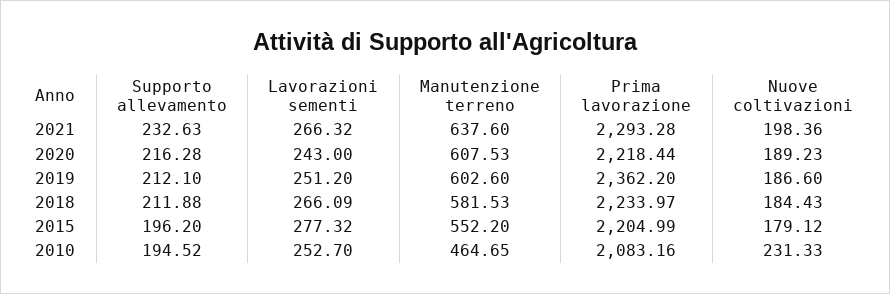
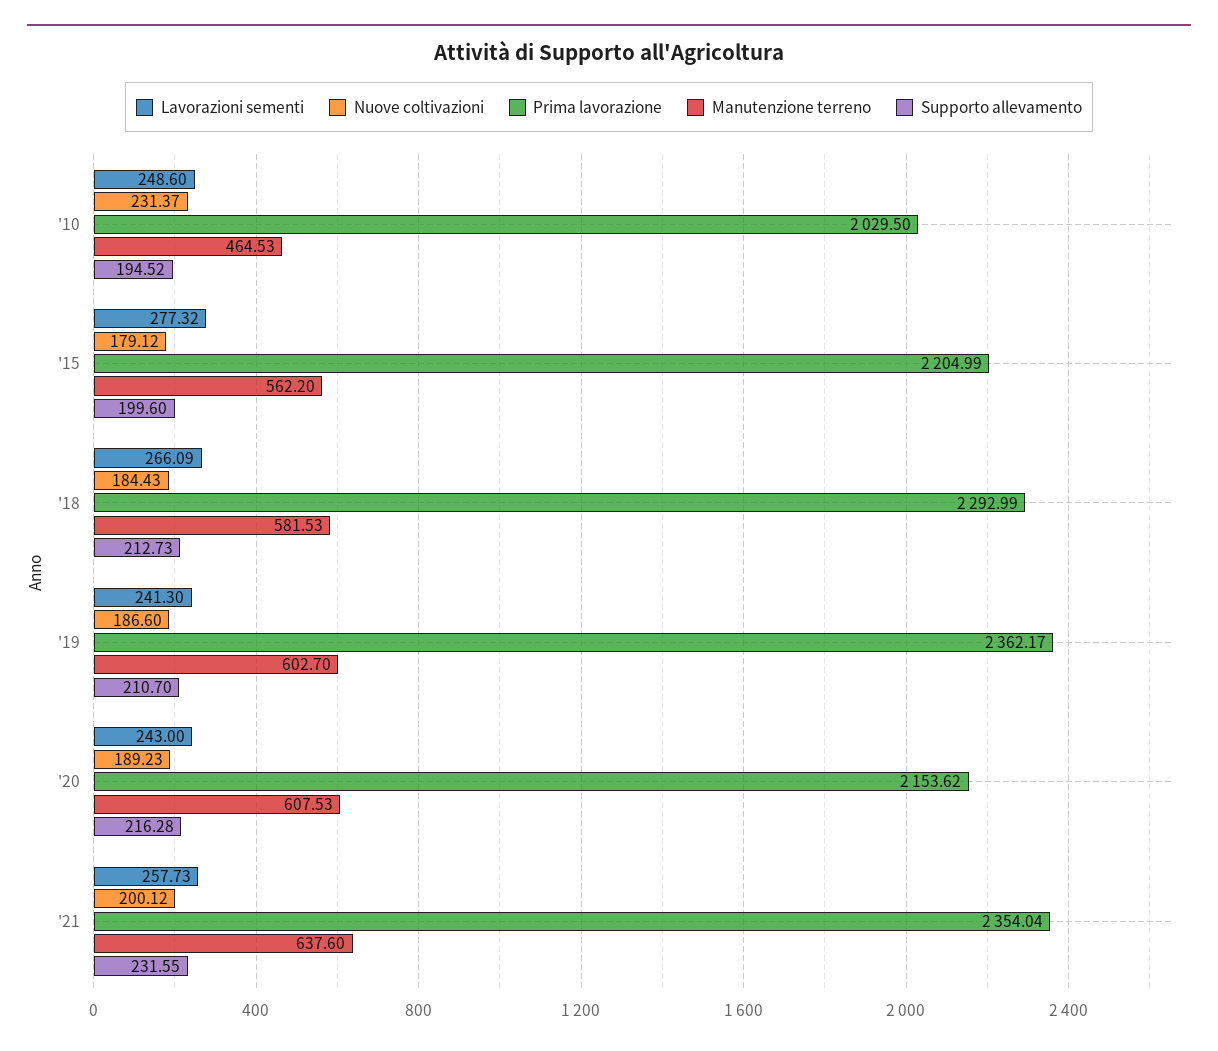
  {
    "Supporto allevamento": {
-     "2021": 232.63,
+     "2021": 231.55,
      "2020": 216.28,
-     "2019": 212.1,
+     "2019": 210.7,
-     "2018": 211.88,
+     "2018": 212.73,
-     "2015": 196.2,
+     "2015": 199.6,
      "2010": 194.52
    },
    "Lavorazioni sementi": {
-     "2021": 266.32,
+     "2021": 257.73,
      "2020": 243,
-     "2019": 251.2,
+     "2019": 241.3,
      "2018": 266.09,
      "2015": 277.32,
-     "2010": 252.7
+     "2010": 248.6
    },
    "Manutenzione terreno": {
      "2021": 637.6,
      "2020": 607.53,
-     "2019": 602.6,
+     "2019": 602.7,
      "2018": 581.53,
-     "2015": 552.2,
+     "2015": 562.2,
-     "2010": 464.65
+     "2010": 464.53
    },
    "Prima lavorazione": {
-     "2021": 2293.28,
+     "2021": 2354.04,
-     "2020": 2218.44,
+     "2020": 2153.62,
-     "2019": 2362.2,
+     "2019": 2362.17,
-     "2018": 2233.97,
+     "2018": 2292.99,
      "2015": 2204.99,
-     "2010": 2083.16
+     "2010": 2029.5
    },
    "Nuove coltivazioni": {
-     "2021": 198.36,
+     "2021": 200.12,
      "2020": 189.23,
      "2019": 186.6,
      "2018": 184.43,
      "2015": 179.12,
-     "2010": 231.33
+     "2010": 231.37
    }
  }

